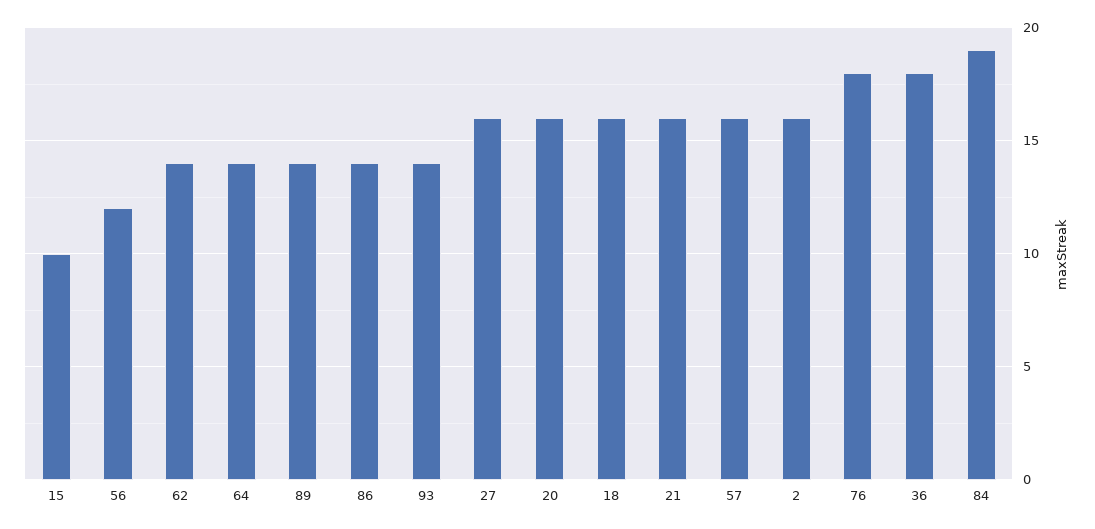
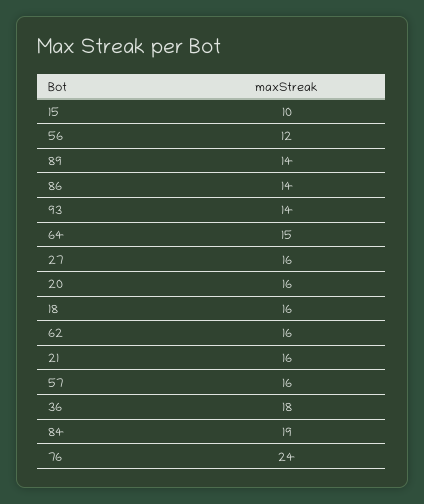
  {
    "15": 10,
    "56": 12,
-   "62": 14,
+   "62": 16,
-   "64": 14,
+   "64": 15,
    "89": 14,
    "86": 14,
    "93": 14,
    "27": 16,
    "20": 16,
    "18": 16,
    "21": 16,
    "57": 16,
-   "2": 16,
-   "76": 18,
+   "76": 24,
    "36": 18,
    "84": 19
  }

